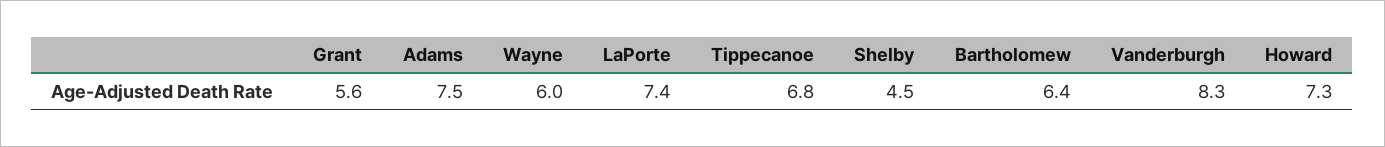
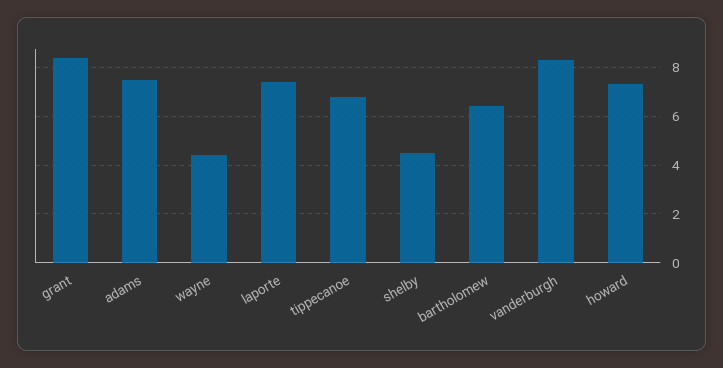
  {
-   "Grant": 5.6,
+   "Grant": 8.5,
    "Adams": 7.5,
-   "Wayne": 6,
+   "Wayne": 4.5,
    "LaPorte": 7.4,
    "Tippecanoe": 6.8,
    "Shelby": 4.5,
    "Bartholomew": 6.4,
    "Vanderburgh": 8.3,
    "Howard": 7.3
  }

